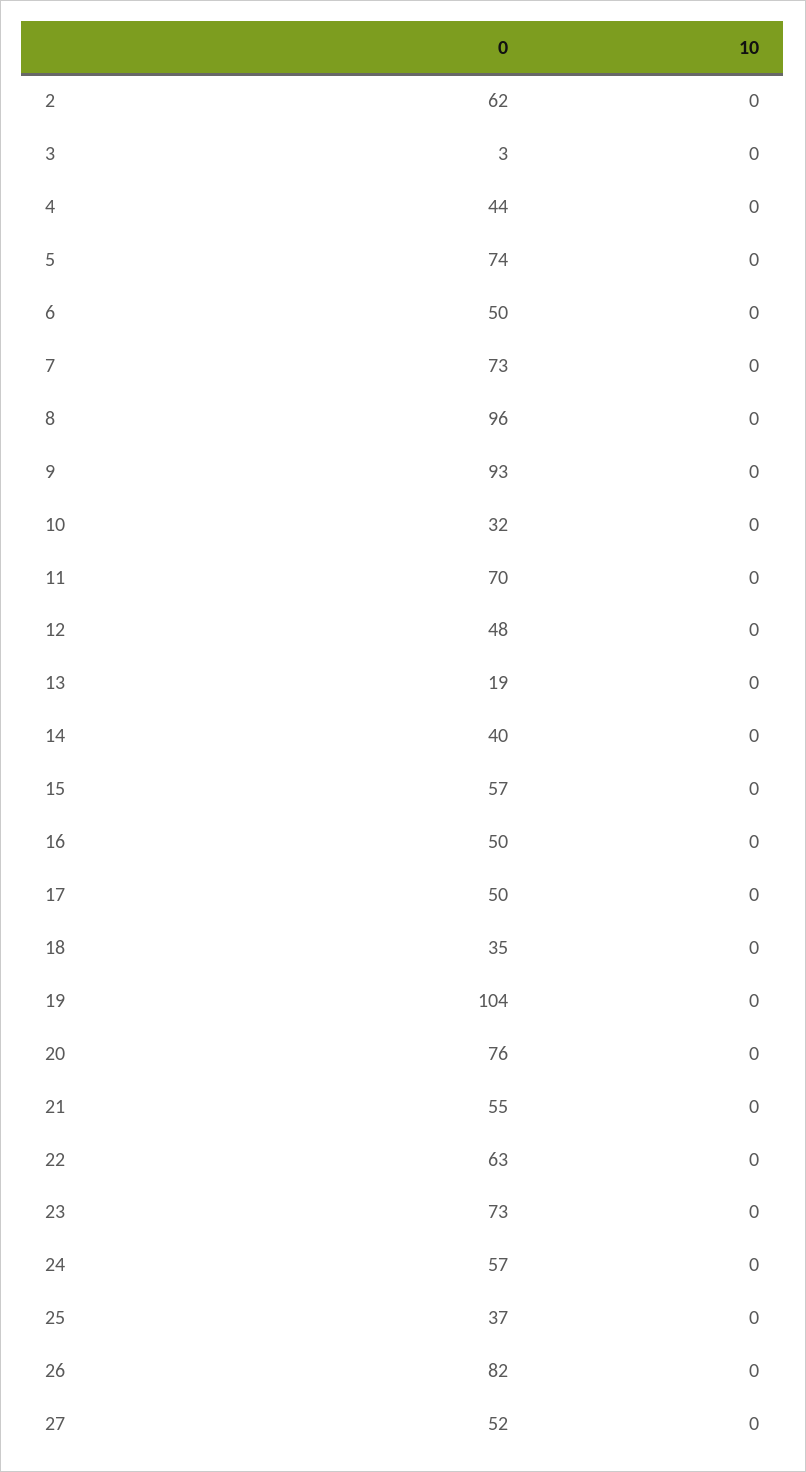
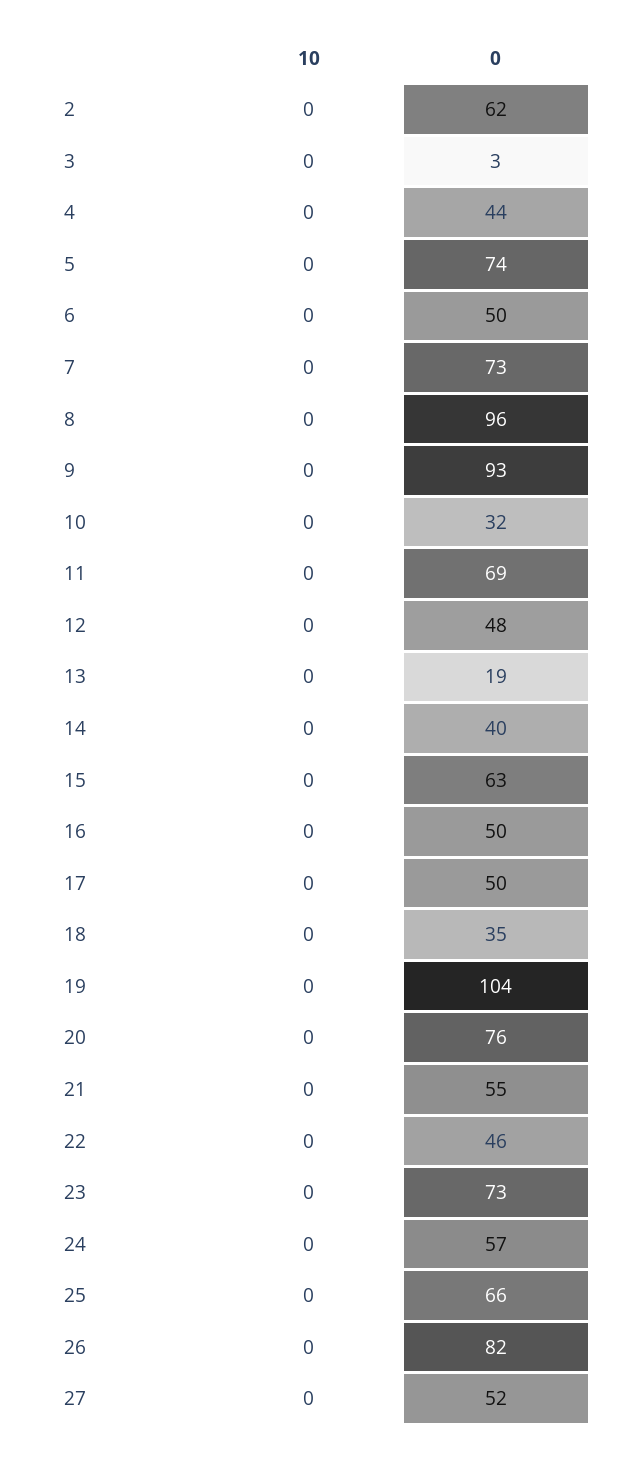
  {
    "0": {
      "2": 62,
      "3": 3,
      "4": 44,
      "5": 74,
      "6": 50,
      "7": 73,
      "8": 96,
      "9": 93,
      "10": 32,
-     "11": 70,
+     "11": 69,
      "12": 48,
      "13": 19,
      "14": 40,
-     "15": 57,
+     "15": 63,
      "16": 50,
      "17": 50,
      "18": 35,
      "19": 104,
      "20": 76,
      "21": 55,
-     "22": 63,
+     "22": 46,
      "23": 73,
      "24": 57,
-     "25": 37,
+     "25": 66,
      "26": 82,
      "27": 52
    },
    "10": {
      "2": 0,
      "3": 0,
      "4": 0,
      "5": 0,
      "6": 0,
      "7": 0,
      "8": 0,
      "9": 0,
      "10": 0,
      "11": 0,
      "12": 0,
      "13": 0,
      "14": 0,
      "15": 0,
      "16": 0,
      "17": 0,
      "18": 0,
      "19": 0,
      "20": 0,
      "21": 0,
      "22": 0,
      "23": 0,
      "24": 0,
      "25": 0,
      "26": 0,
      "27": 0
    }
  }

